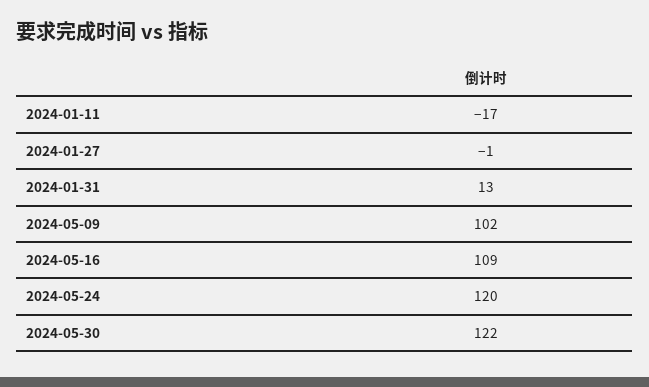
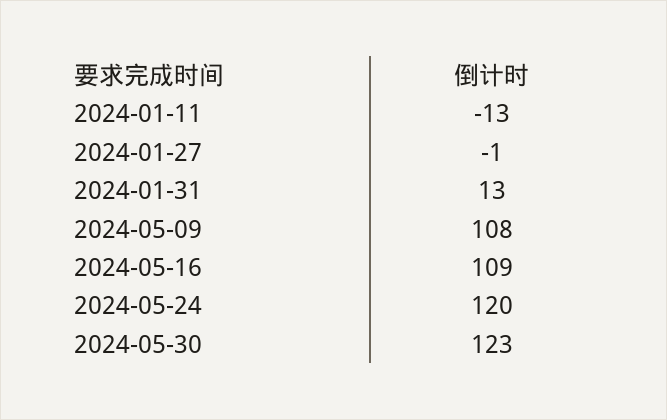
  {
-   "2024-01-11": -17,
+   "2024-01-11": -13,
    "2024-01-27": -1,
    "2024-01-31": 13,
-   "2024-05-09": 102,
+   "2024-05-09": 108,
    "2024-05-16": 109,
    "2024-05-24": 120,
-   "2024-05-30": 122
+   "2024-05-30": 123
  }

